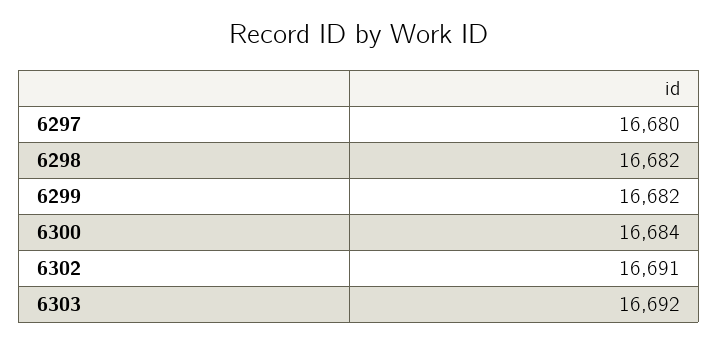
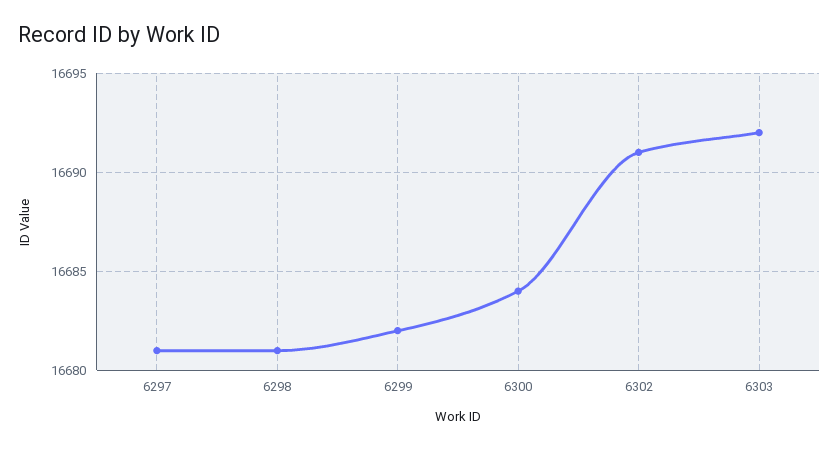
  {
-   "6297": 16680,
+   "6297": 16681,
-   "6298": 16682,
+   "6298": 16681,
    "6299": 16682,
    "6300": 16684,
    "6302": 16691,
    "6303": 16692
  }

